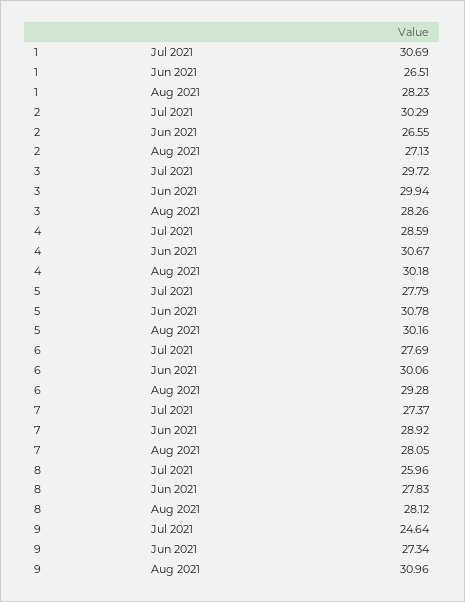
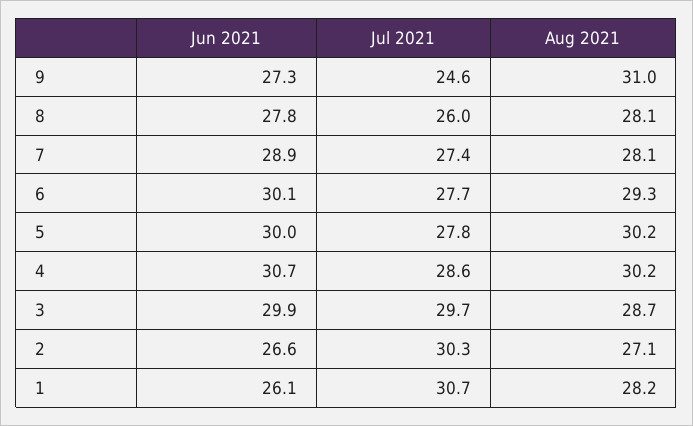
  {
    "1": {
      "Jul 2021": 30.69,
-     "Jun 2021": 26.51,
+     "Jun 2021": 26.1,
      "Aug 2021": 28.23
    },
    "2": {
      "Jul 2021": 30.29,
      "Jun 2021": 26.55,
      "Aug 2021": 27.13
    },
    "3": {
      "Jul 2021": 29.72,
      "Jun 2021": 29.94,
-     "Aug 2021": 28.26
+     "Aug 2021": 28.7
    },
    "4": {
      "Jul 2021": 28.59,
      "Jun 2021": 30.67,
      "Aug 2021": 30.18
    },
    "5": {
      "Jul 2021": 27.79,
-     "Jun 2021": 30.78,
+     "Jun 2021": 30,
      "Aug 2021": 30.16
    },
    "6": {
      "Jul 2021": 27.69,
      "Jun 2021": 30.06,
      "Aug 2021": 29.28
    },
    "7": {
      "Jul 2021": 27.37,
      "Jun 2021": 28.92,
      "Aug 2021": 28.05
    },
    "8": {
      "Jul 2021": 25.96,
      "Jun 2021": 27.83,
      "Aug 2021": 28.12
    },
    "9": {
      "Jul 2021": 24.64,
      "Jun 2021": 27.34,
      "Aug 2021": 30.96
    }
  }

